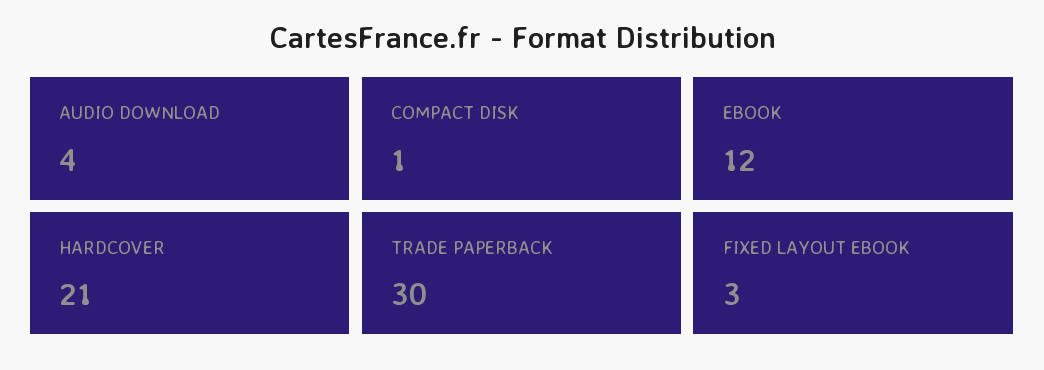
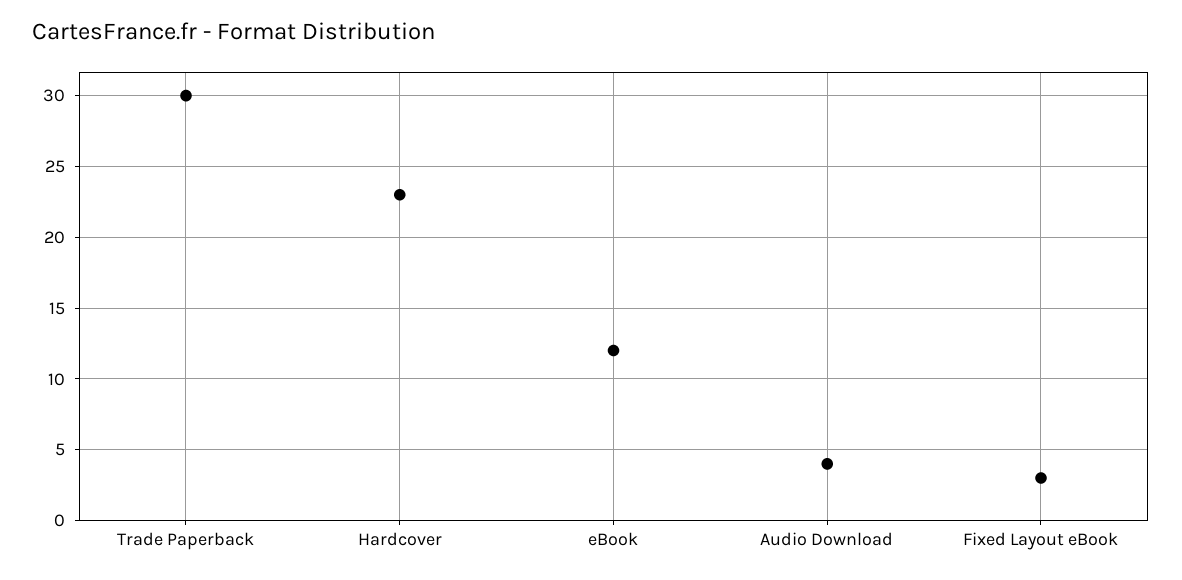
  {
    "AUDIO DOWNLOAD": 4,
-   "COMPACT DISK": 1,
    "EBOOK": 12,
-   "HARDCOVER": 21,
+   "HARDCOVER": 23,
    "TRADE PAPERBACK": 30,
    "FIXED LAYOUT EBOOK": 3
  }

